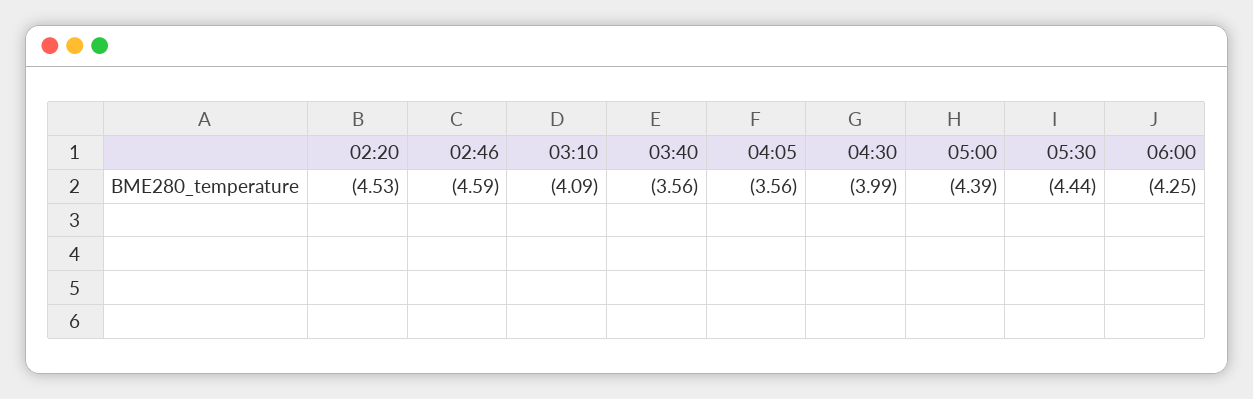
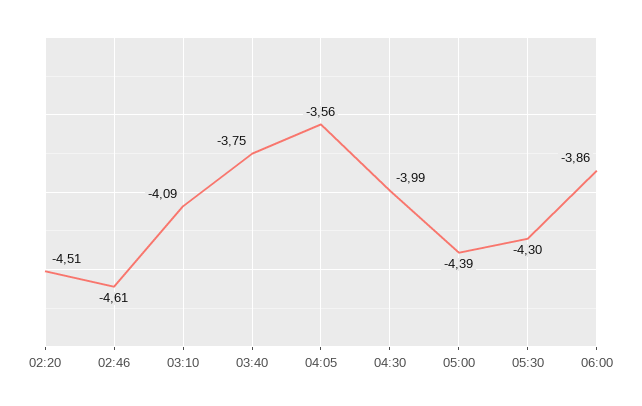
  {
-   "02:20": -4.53,
+   "02:20": -4.51,
-   "02:46": -4.59,
+   "02:46": -4.61,
    "03:10": -4.09,
-   "03:40": -3.56,
+   "03:40": -3.75,
    "04:05": -3.56,
    "04:30": -3.99,
    "05:00": -4.39,
-   "05:30": -4.44,
+   "05:30": -4.3,
-   "06:00": -4.25
+   "06:00": -3.86
  }

